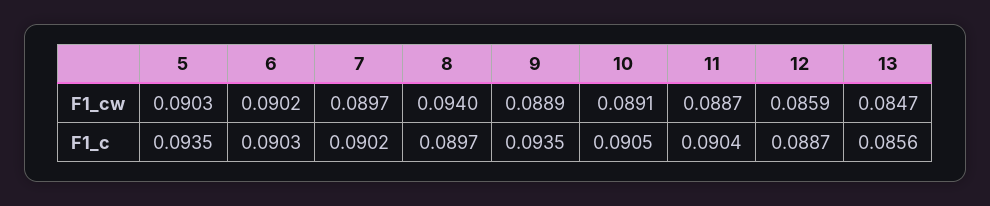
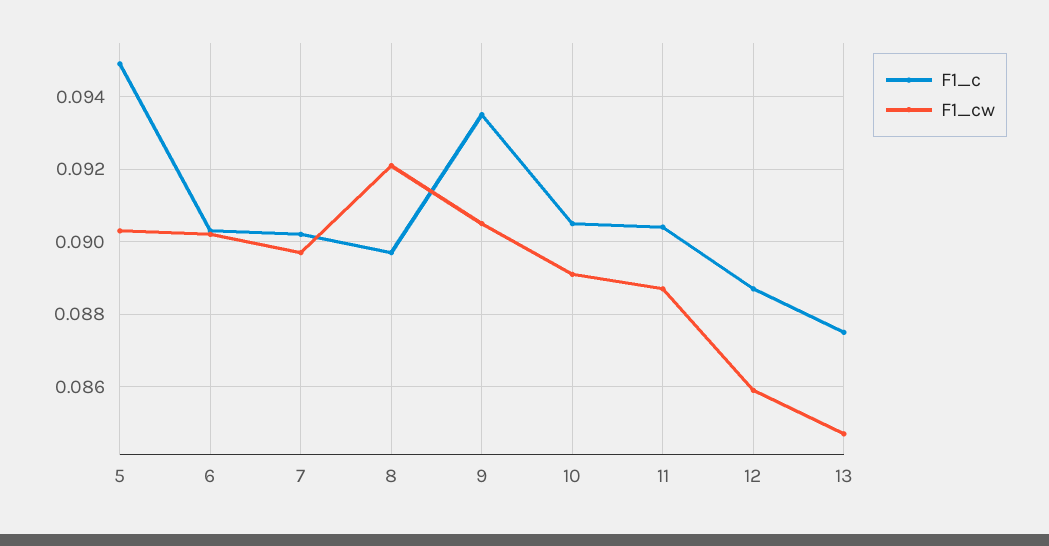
  {
    "F1_cw": {
      "5": 0.0903,
      "6": 0.0902,
      "7": 0.0897,
-     "8": 0.094,
+     "8": 0.092,
-     "9": 0.0889,
+     "9": 0.0905,
      "10": 0.0891,
      "11": 0.0887,
      "12": 0.0859,
      "13": 0.0847
    },
    "F1_c": {
-     "5": 0.0935,
+     "5": 0.095,
      "6": 0.0903,
      "7": 0.0902,
      "8": 0.0897,
      "9": 0.0935,
      "10": 0.0905,
      "11": 0.0904,
      "12": 0.0887,
-     "13": 0.0856
+     "13": 0.0875
    }
  }

